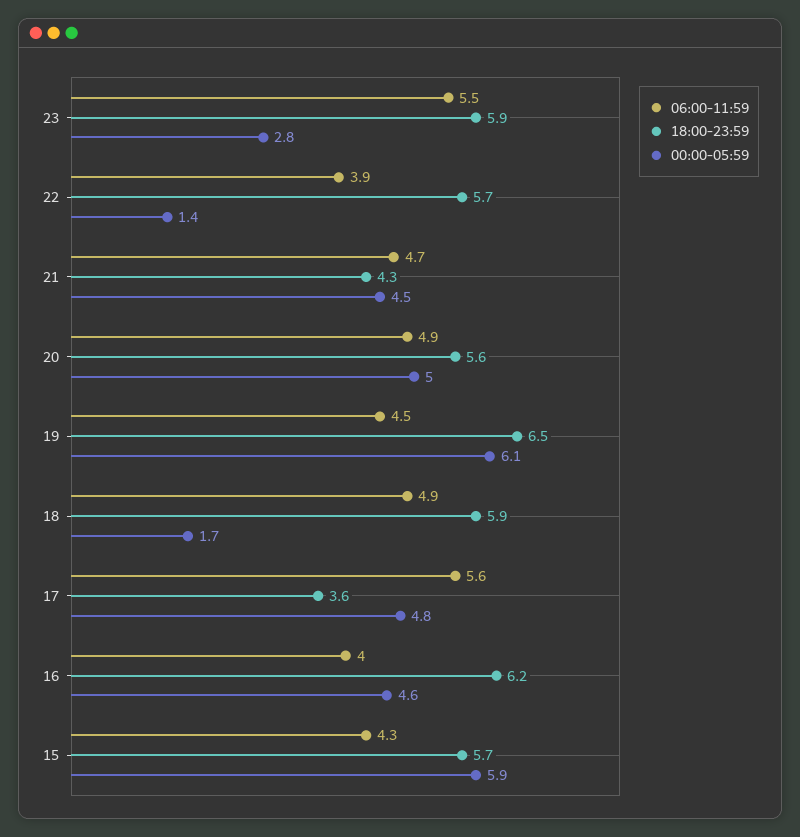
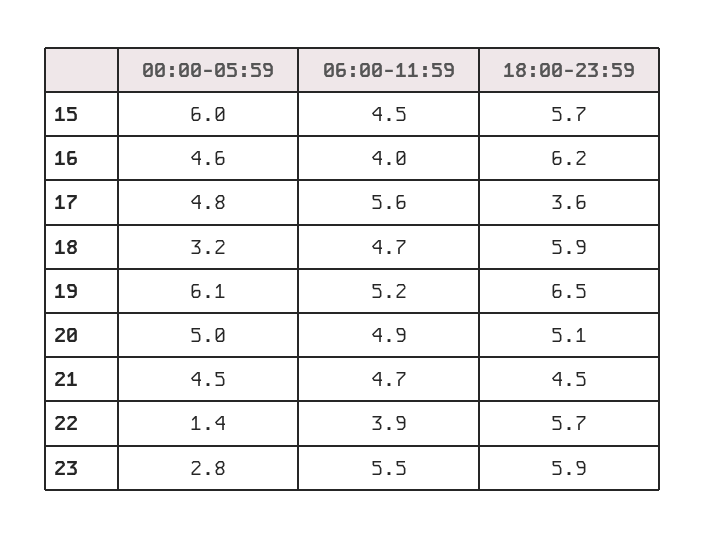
  {
    "06:00-11:59": {
      "23": 5.5,
      "22": 3.9,
      "21": 4.7,
      "20": 4.9,
-     "19": 4.5,
+     "19": 5.2,
-     "18": 4.9,
+     "18": 4.7,
      "17": 5.6,
      "16": 4,
-     "15": 4.3
+     "15": 4.5
    },
    "18:00-23:59": {
      "23": 5.9,
      "22": 5.7,
-     "21": 4.3,
+     "21": 4.5,
-     "20": 5.6,
+     "20": 5.1,
      "19": 6.5,
      "18": 5.9,
      "17": 3.6,
      "16": 6.2,
      "15": 5.7
    },
    "00:00-05:59": {
      "23": 2.8,
      "22": 1.4,
      "21": 4.5,
      "20": 5,
      "19": 6.1,
-     "18": 1.7,
+     "18": 3.2,
      "17": 4.8,
      "16": 4.6,
-     "15": 5.9
+     "15": 6
    }
  }

